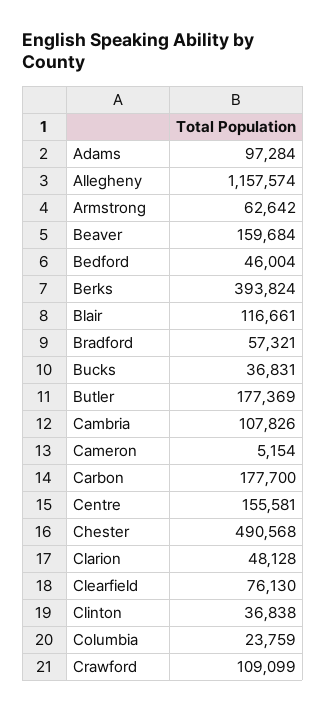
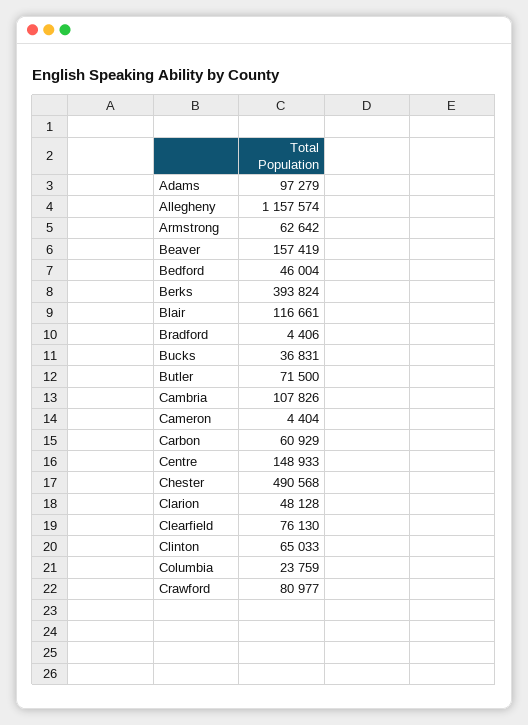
  {
-   "Adams": 97284,
+   "Adams": 97279,
    "Allegheny": 1157574,
    "Armstrong": 62642,
-   "Beaver": 159684,
+   "Beaver": 157419,
    "Bedford": 46004,
    "Berks": 393824,
    "Blair": 116661,
-   "Bradford": 57321,
+   "Bradford": 4406,
    "Bucks": 36831,
-   "Butler": 177369,
+   "Butler": 71500,
    "Cambria": 107826,
-   "Cameron": 5154,
+   "Cameron": 4404,
-   "Carbon": 177700,
+   "Carbon": 60929,
-   "Centre": 155581,
+   "Centre": 148933,
    "Chester": 490568,
    "Clarion": 48128,
    "Clearfield": 76130,
-   "Clinton": 36838,
+   "Clinton": 65033,
    "Columbia": 23759,
-   "Crawford": 109099
+   "Crawford": 80977
  }

